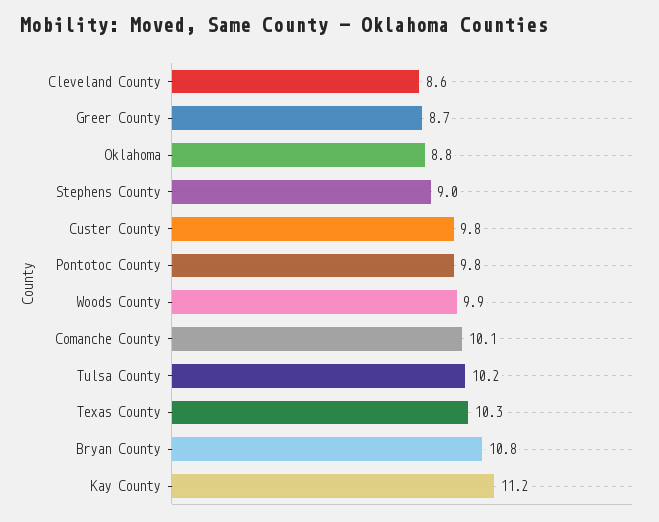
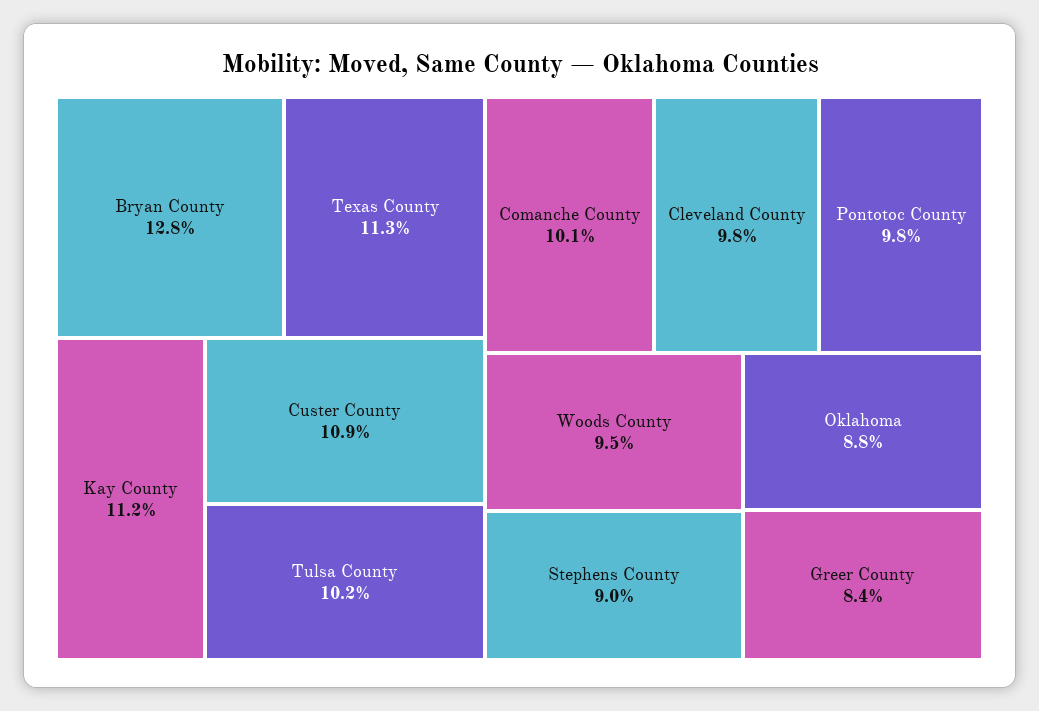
  {
-   "Cleveland County": 8.6,
+   "Cleveland County": 9.8,
-   "Greer County": 8.7,
+   "Greer County": 8.4,
    "Oklahoma": 8.8,
    "Stephens County": 9,
-   "Custer County": 9.8,
+   "Custer County": 10.9,
    "Pontotoc County": 9.8,
-   "Woods County": 9.9,
+   "Woods County": 9.5,
    "Comanche County": 10.1,
    "Tulsa County": 10.2,
-   "Texas County": 10.3,
+   "Texas County": 11.3,
-   "Bryan County": 10.8,
+   "Bryan County": 12.8,
    "Kay County": 11.2
  }

